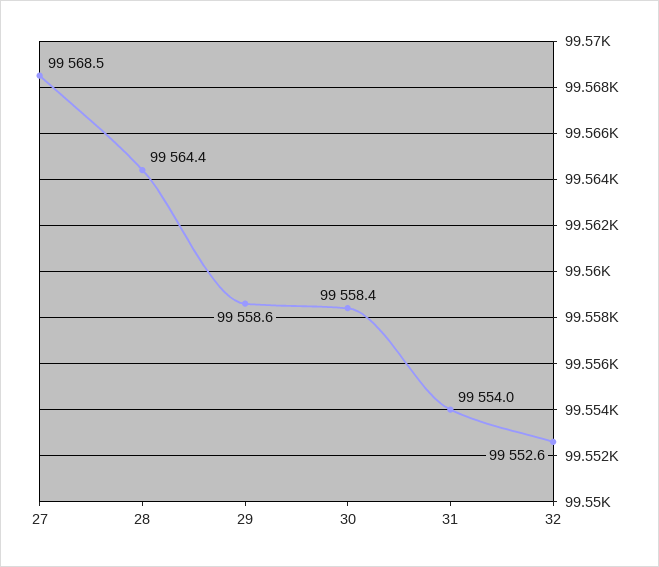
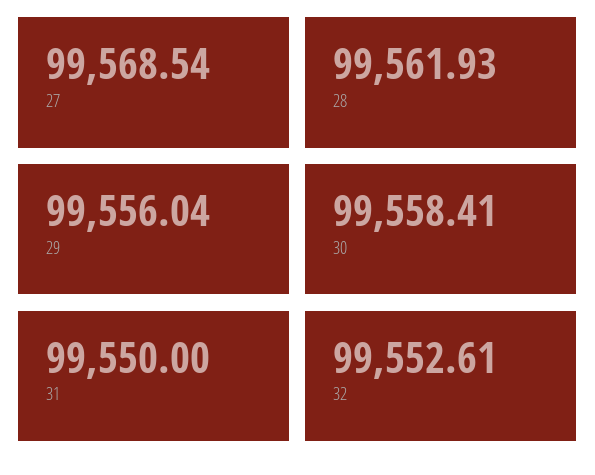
  {
    "27": 99568.54,
-   "28": 99564.4,
+   "28": 99561.93,
-   "29": 99558.6,
+   "29": 99556.04,
    "30": 99558.41,
-   "31": 99554,
+   "31": 99550,
    "32": 99552.61
  }

